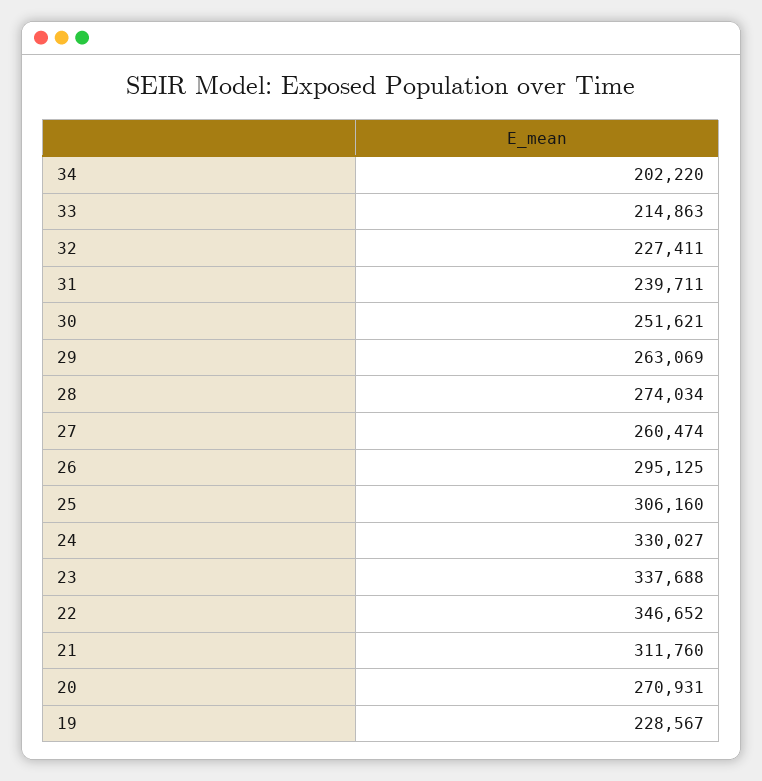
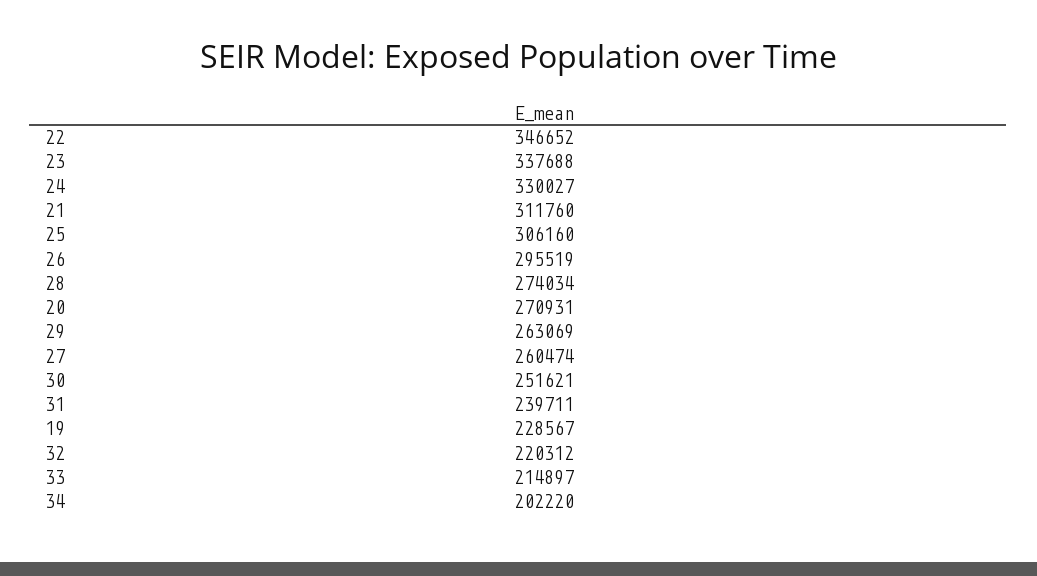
  {
    "34": 202220,
-   "33": 214863,
+   "33": 214897,
-   "32": 227411,
+   "32": 220312,
    "31": 239711,
    "30": 251621,
    "29": 263069,
    "28": 274034,
    "27": 260474,
-   "26": 295125,
+   "26": 295519,
    "25": 306160,
    "24": 330027,
    "23": 337688,
    "22": 346652,
    "21": 311760,
    "20": 270931,
    "19": 228567
  }

